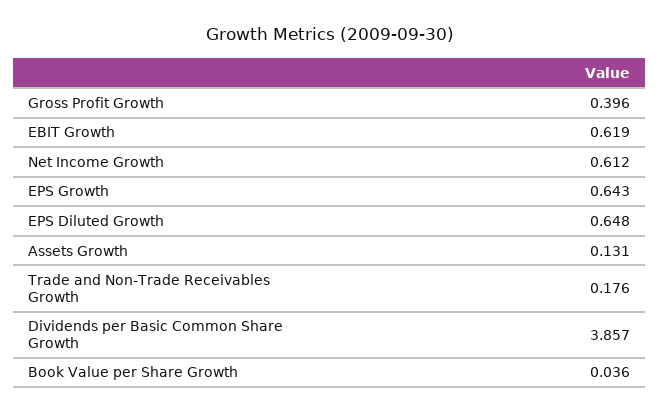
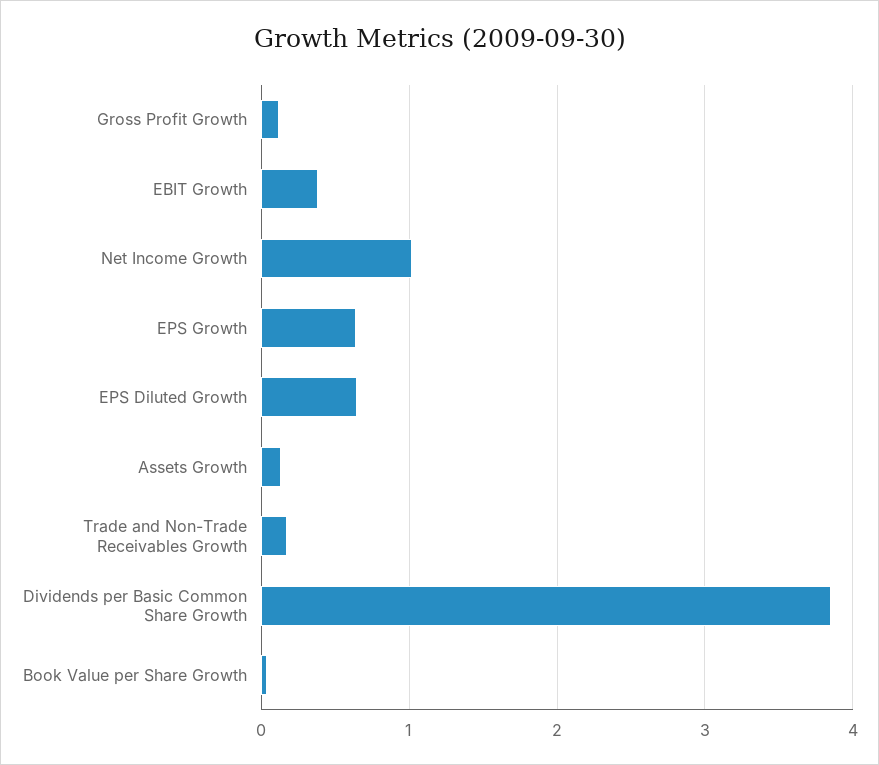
  {
-   "Gross Profit Growth": 0.396,
+   "Gross Profit Growth": 0.1,
-   "EBIT Growth": 0.619,
+   "EBIT Growth": 0.4,
-   "Net Income Growth": 0.612,
+   "Net Income Growth": 1,
    "EPS Growth": 0.643,
    "EPS Diluted Growth": 0.648,
    "Assets Growth": 0.131,
    "Trade and Non-Trade Receivables Growth": 0.176,
    "Dividends per Basic Common Share Growth": 3.857,
    "Book Value per Share Growth": 0.036
  }

